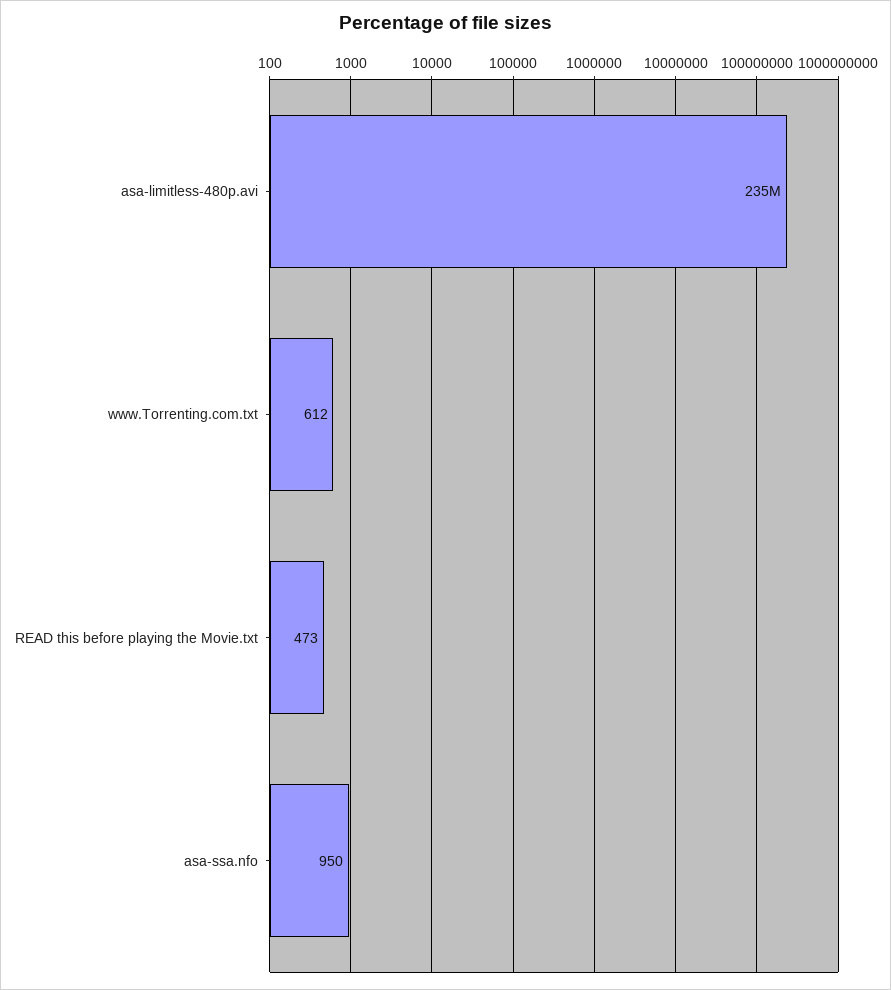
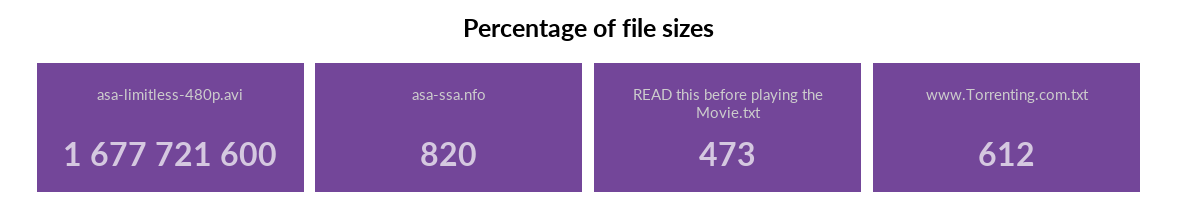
  {
-   "asa-limitless-480p.avi": 235000000,
+   "asa-limitless-480p.avi": 1677721600,
    "www.Torrenting.com.txt": 612,
    "READ this before playing the Movie.txt": 473,
-   "asa-ssa.nfo": 950
+   "asa-ssa.nfo": 820
  }

